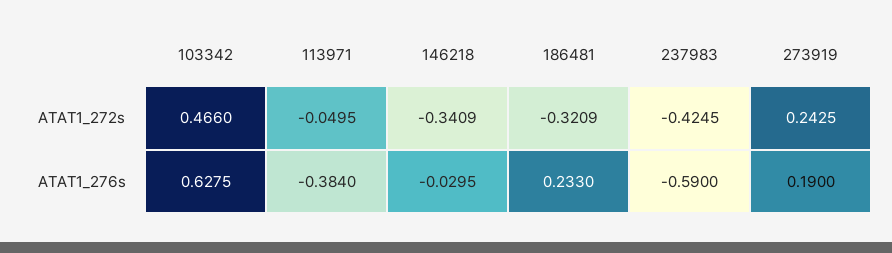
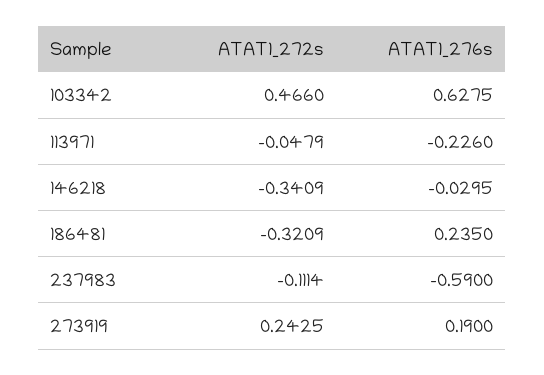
  {
    "103342": {
      "ATAT1_272s": 0.466,
      "ATAT1_276s": 0.6275
    },
    "113971": {
-     "ATAT1_272s": -0.0495,
+     "ATAT1_272s": -0.0479,
-     "ATAT1_276s": -0.384
+     "ATAT1_276s": -0.226
    },
    "146218": {
      "ATAT1_272s": -0.3409,
      "ATAT1_276s": -0.0295
    },
    "186481": {
      "ATAT1_272s": -0.3209,
-     "ATAT1_276s": 0.233
+     "ATAT1_276s": 0.235
    },
    "237983": {
-     "ATAT1_272s": -0.4245,
+     "ATAT1_272s": -0.1114,
      "ATAT1_276s": -0.59
    },
    "273919": {
      "ATAT1_272s": 0.2425,
      "ATAT1_276s": 0.19
    }
  }

